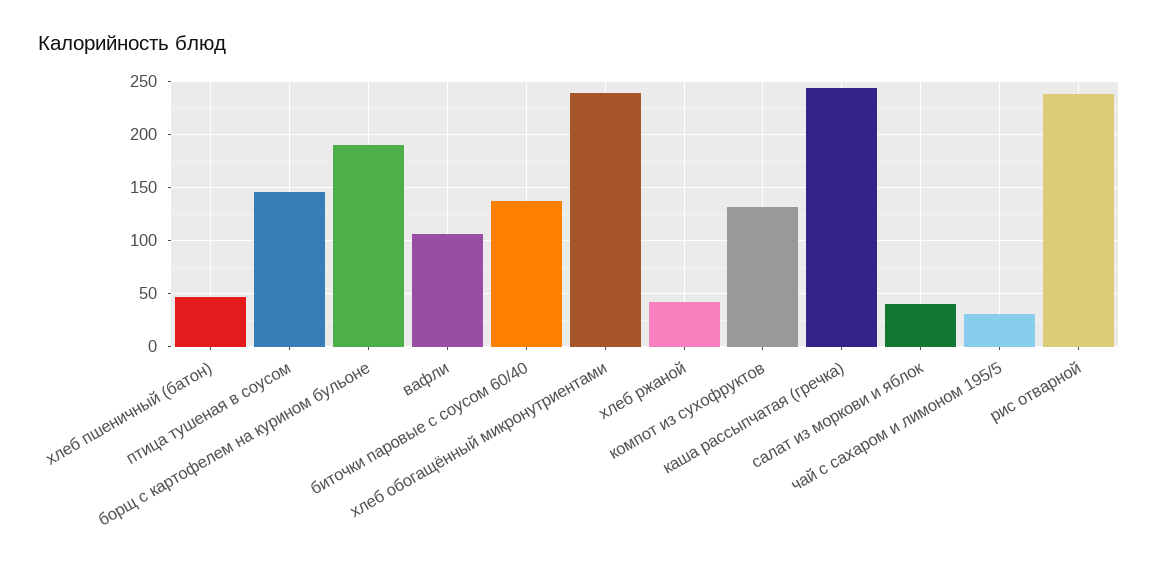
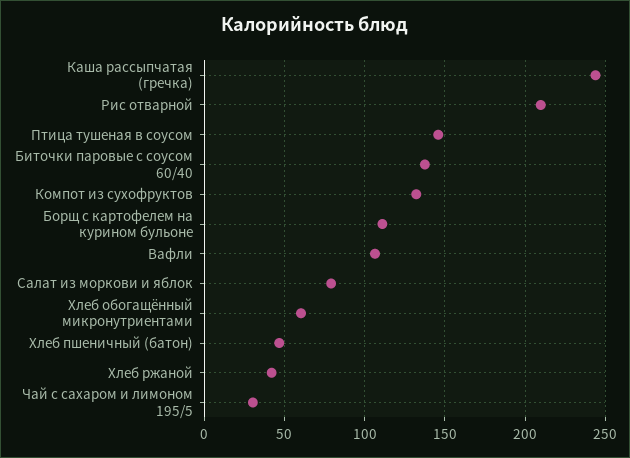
  {
    "хлеб пшеничный (батон)": 45,
    "птица тушеная в соусом": 145,
-   "борщ с картофелем на курином бульоне": 190,
+   "борщ с картофелем на курином бульоне": 110,
    "вафли": 105,
    "биточки паровые с соусом 60/40": 140,
-   "хлеб обогащённый микронутриентами": 240,
+   "хлеб обогащённый микронутриентами": 60,
    "хлеб ржаной": 40,
    "компот из сухофруктов": 130,
    "каша рассыпчатая (гречка)": 245,
-   "салат из моркови и яблок": 40,
+   "салат из моркови и яблок": 80,
    "чай с сахаром и лимоном 195/5": 30,
-   "рис отварной": 240
+   "рис отварной": 210
  }

